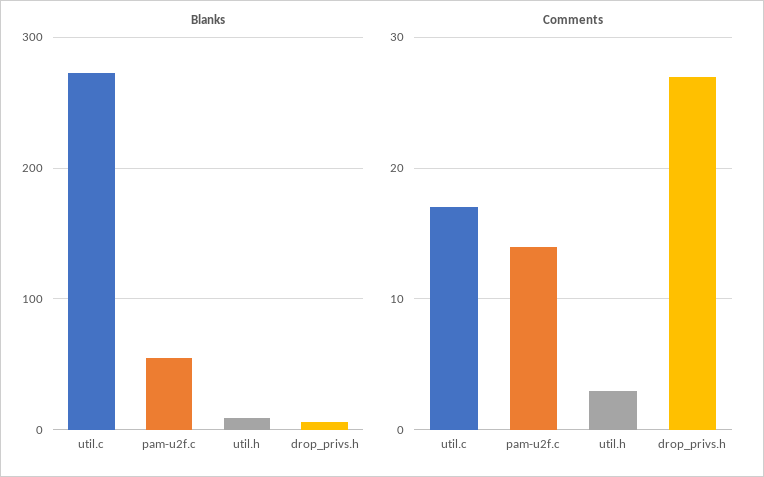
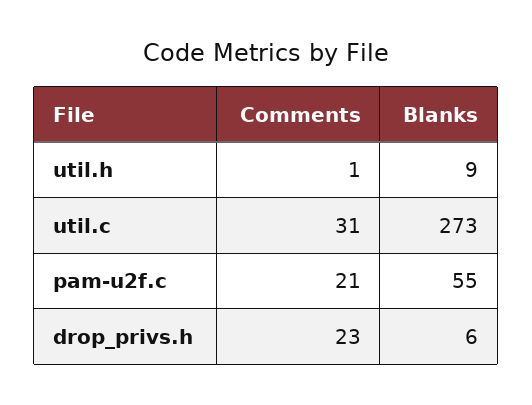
  {
    "Blanks": {
      "util.c": 273,
      "pam-u2f.c": 55,
      "util.h": 9,
      "drop_privs.h": 6
    },
    "Comments": {
-     "util.c": 17,
+     "util.c": 31,
-     "pam-u2f.c": 14,
+     "pam-u2f.c": 21,
-     "util.h": 3,
+     "util.h": 1,
-     "drop_privs.h": 27
+     "drop_privs.h": 23
    }
  }

